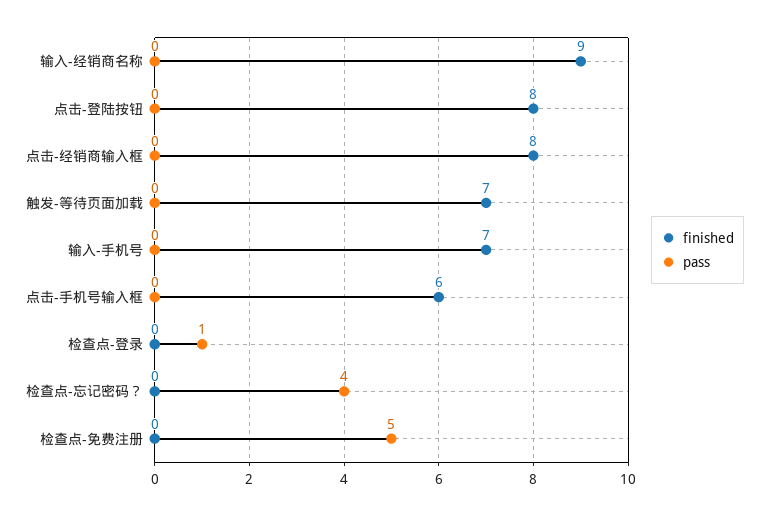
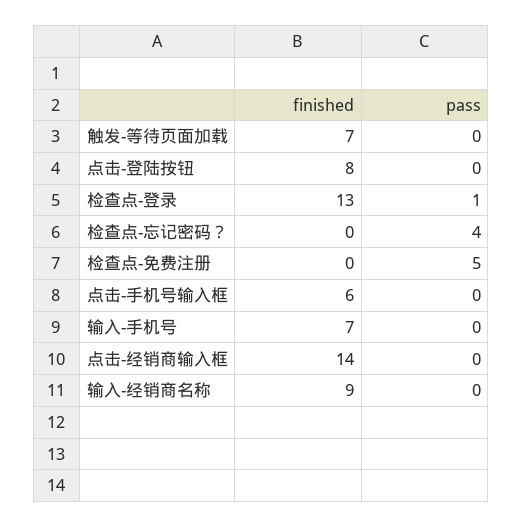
  {
    "finished": {
      "输入-经销商名称": 9,
      "点击-登陆按钮": 8,
-     "点击-经销商输入框": 8,
+     "点击-经销商输入框": 14,
      "触发-等待页面加载": 7,
      "输入-手机号": 7,
      "点击-手机号输入框": 6,
-     "检查点-登录": 0,
+     "检查点-登录": 13,
      "检查点-忘记密码？": 0,
      "检查点-免费注册": 0
    },
    "pass": {
      "输入-经销商名称": 0,
      "点击-登陆按钮": 0,
      "点击-经销商输入框": 0,
      "触发-等待页面加载": 0,
      "输入-手机号": 0,
      "点击-手机号输入框": 0,
      "检查点-登录": 1,
      "检查点-忘记密码？": 4,
      "检查点-免费注册": 5
    }
  }

